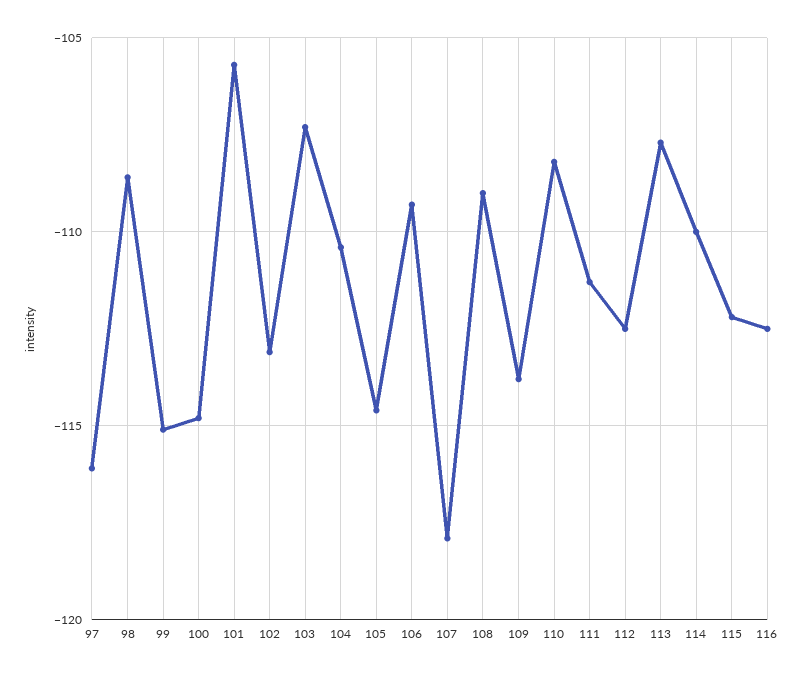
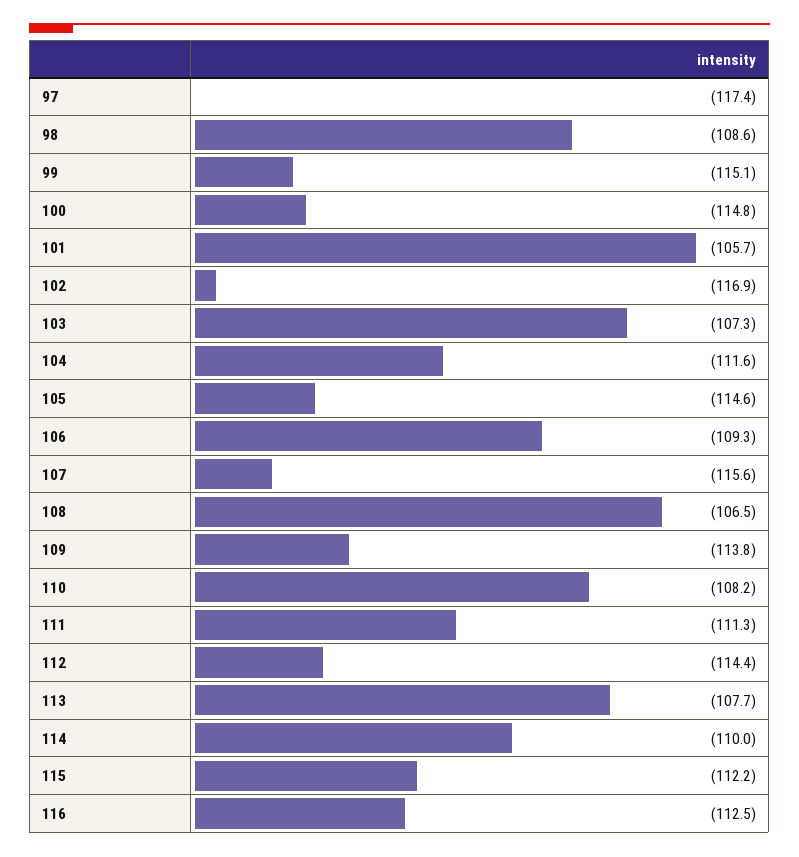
  {
-   "97": -116,
+   "97": -117.4,
    "98": -108.6,
    "99": -115.1,
    "100": -114.8,
    "101": -105.7,
-   "102": -113,
+   "102": -116.9,
    "103": -107.3,
-   "104": -110.5,
+   "104": -111.6,
    "105": -114.6,
    "106": -109.3,
-   "107": -118,
+   "107": -115.6,
-   "108": -109,
+   "108": -106.5,
    "109": -113.8,
    "110": -108.2,
    "111": -111.3,
-   "112": -112.5,
+   "112": -114.4,
    "113": -107.7,
    "114": -110,
    "115": -112.2,
    "116": -112.5
  }

